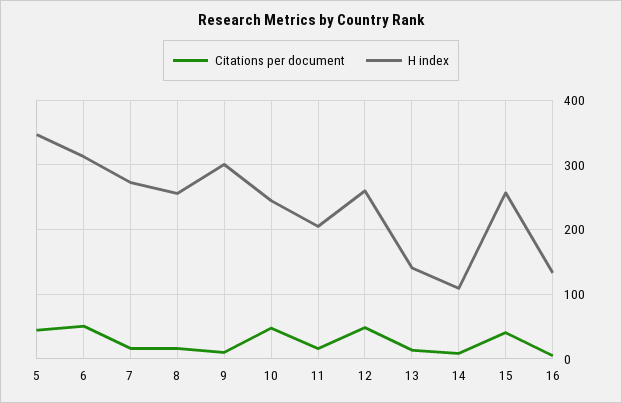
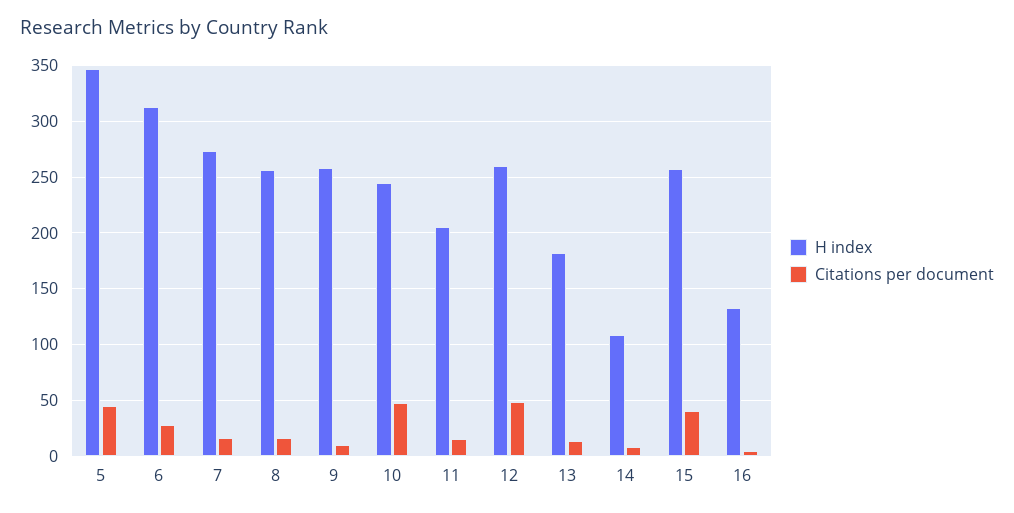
  {
    "Citations per document": {
      "5": 40,
-     "6": 50,
+     "6": 30,
      "7": 20,
      "8": 20,
      "9": 10,
      "10": 50,
      "11": 20,
      "12": 50,
      "13": 10,
      "14": 10,
      "15": 40,
      "16": 10
    },
    "H index": {
      "5": 350,
      "6": 310,
      "7": 270,
      "8": 260,
-     "9": 300,
+     "9": 260,
      "10": 250,
      "11": 210,
      "12": 260,
-     "13": 140,
+     "13": 180,
      "14": 110,
      "15": 260,
      "16": 130
    }
  }

